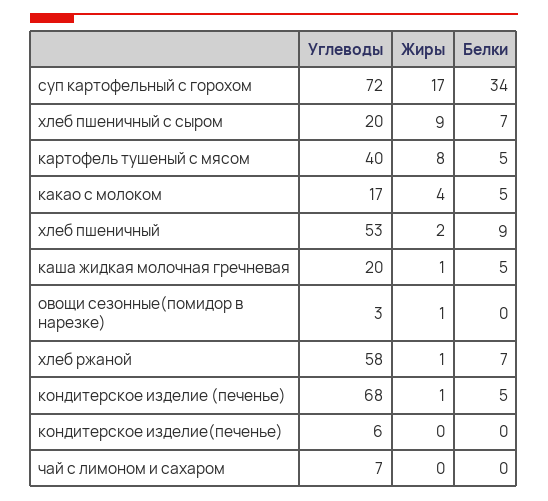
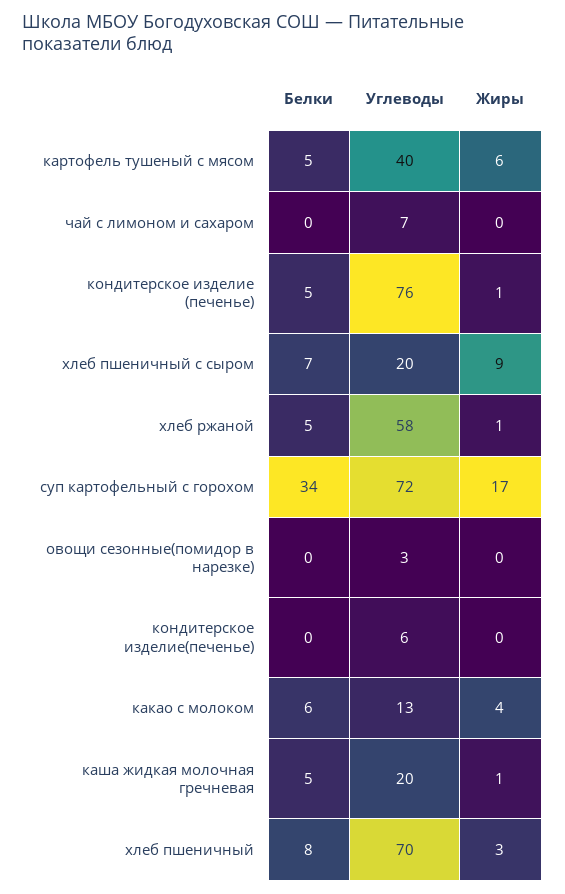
  {
    "Углеводы": {
      "суп картофельный с горохом": 72,
      "хлеб пшеничный с сыром": 20,
      "картофель тушеный с мясом": 40,
-     "какао с молоком": 17,
+     "какао с молоком": 13,
-     "хлеб пшеничный": 53,
+     "хлеб пшеничный": 70,
      "каша жидкая молочная гречневая": 20,
      "овощи сезонные(помидор в нарезке)": 3,
      "хлеб ржаной": 58,
-     "кондитерское изделие (печенье)": 68,
+     "кондитерское изделие (печенье)": 76,
      "кондитерское изделие(печенье)": 6,
      "чай с лимоном и сахаром": 7
    },
    "Жиры": {
      "суп картофельный с горохом": 17,
      "хлеб пшеничный с сыром": 9,
-     "картофель тушеный с мясом": 8,
+     "картофель тушеный с мясом": 6,
      "какао с молоком": 4,
-     "хлеб пшеничный": 2,
+     "хлеб пшеничный": 3,
      "каша жидкая молочная гречневая": 1,
-     "овощи сезонные(помидор в нарезке)": 1,
+     "овощи сезонные(помидор в нарезке)": 0,
      "хлеб ржаной": 1,
      "кондитерское изделие (печенье)": 1,
      "кондитерское изделие(печенье)": 0,
      "чай с лимоном и сахаром": 0
    },
    "Белки": {
      "суп картофельный с горохом": 34,
      "хлеб пшеничный с сыром": 7,
      "картофель тушеный с мясом": 5,
-     "какао с молоком": 5,
+     "какао с молоком": 6,
-     "хлеб пшеничный": 9,
+     "хлеб пшеничный": 8,
      "каша жидкая молочная гречневая": 5,
      "овощи сезонные(помидор в нарезке)": 0,
-     "хлеб ржаной": 7,
+     "хлеб ржаной": 5,
      "кондитерское изделие (печенье)": 5,
      "кондитерское изделие(печенье)": 0,
      "чай с лимоном и сахаром": 0
    }
  }

